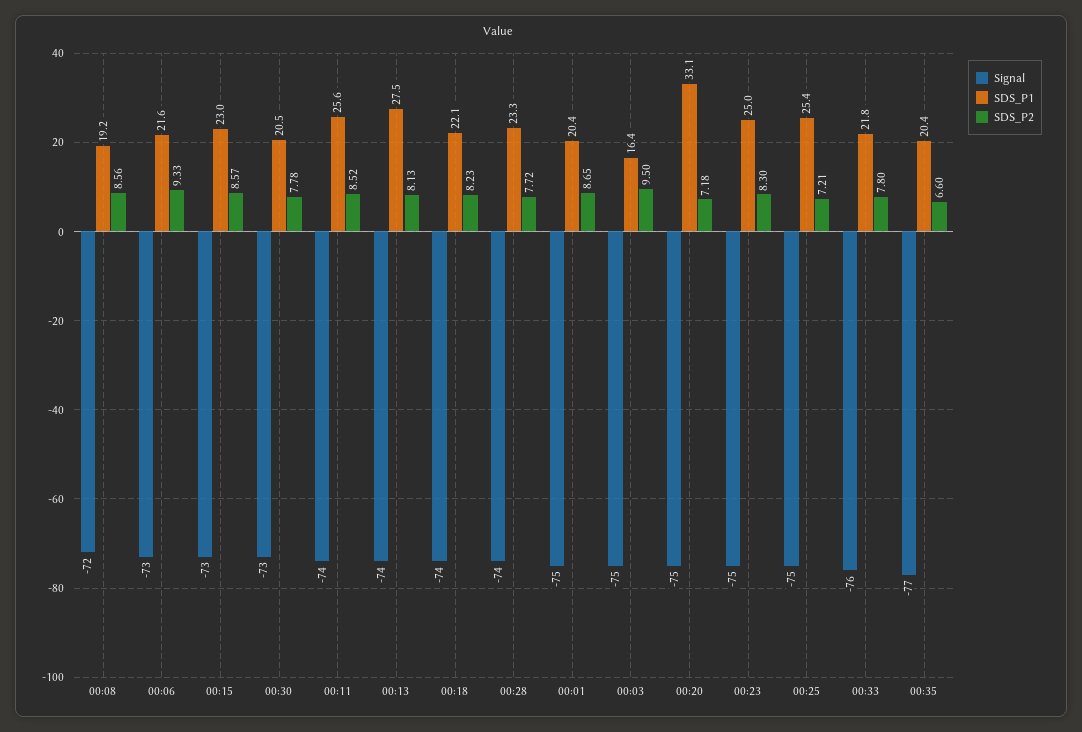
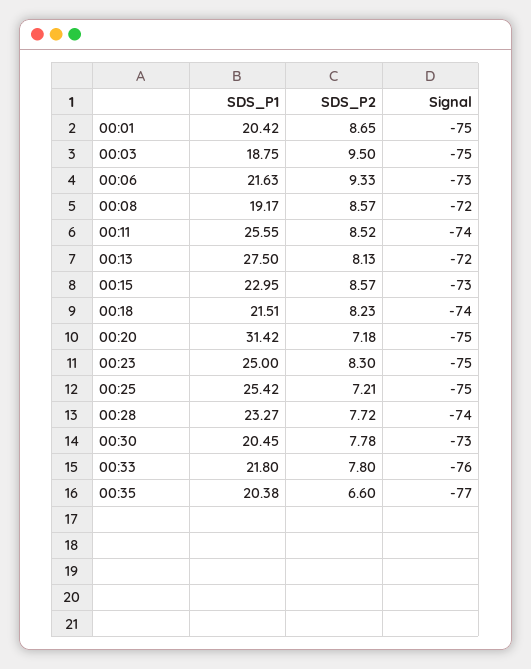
  {
    "Signal": {
      "00:08": -72,
      "00:06": -73,
      "00:15": -73,
      "00:30": -73,
      "00:11": -74,
-     "00:13": -74,
+     "00:13": -72,
      "00:18": -74,
      "00:28": -74,
      "00:01": -75,
      "00:03": -75,
      "00:20": -75,
      "00:23": -75,
      "00:25": -75,
      "00:33": -76,
      "00:35": -77
    },
    "SDS_P1": {
      "00:08": 19.17,
      "00:06": 21.63,
      "00:15": 22.95,
      "00:30": 20.45,
      "00:11": 25.55,
      "00:13": 27.5,
-     "00:18": 22.1,
+     "00:18": 21.51,
      "00:28": 23.27,
      "00:01": 20.42,
-     "00:03": 16.4,
+     "00:03": 18.75,
-     "00:20": 33.1,
+     "00:20": 31.42,
      "00:23": 25,
      "00:25": 25.42,
      "00:33": 21.8,
      "00:35": 20.38
    },
    "SDS_P2": {
-     "00:08": 8.56,
+     "00:08": 8.57,
      "00:06": 9.33,
      "00:15": 8.57,
      "00:30": 7.78,
      "00:11": 8.52,
      "00:13": 8.13,
      "00:18": 8.23,
      "00:28": 7.72,
      "00:01": 8.65,
      "00:03": 9.5,
      "00:20": 7.18,
      "00:23": 8.3,
      "00:25": 7.21,
      "00:33": 7.8,
      "00:35": 6.6
    }
  }

